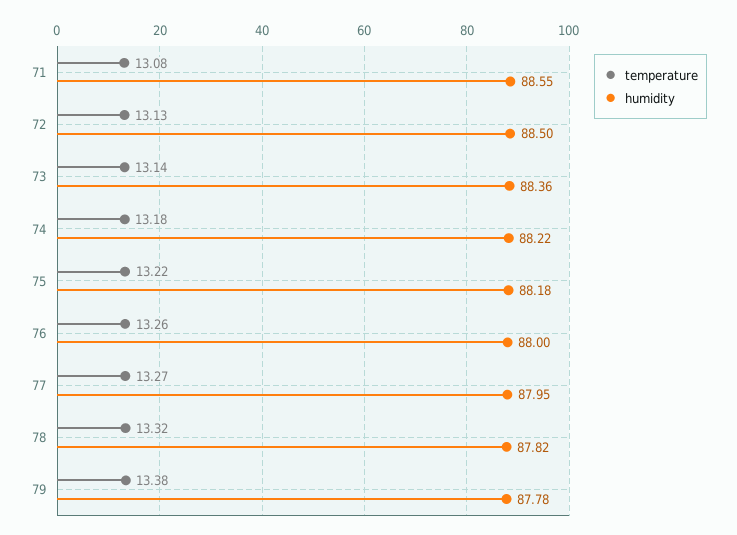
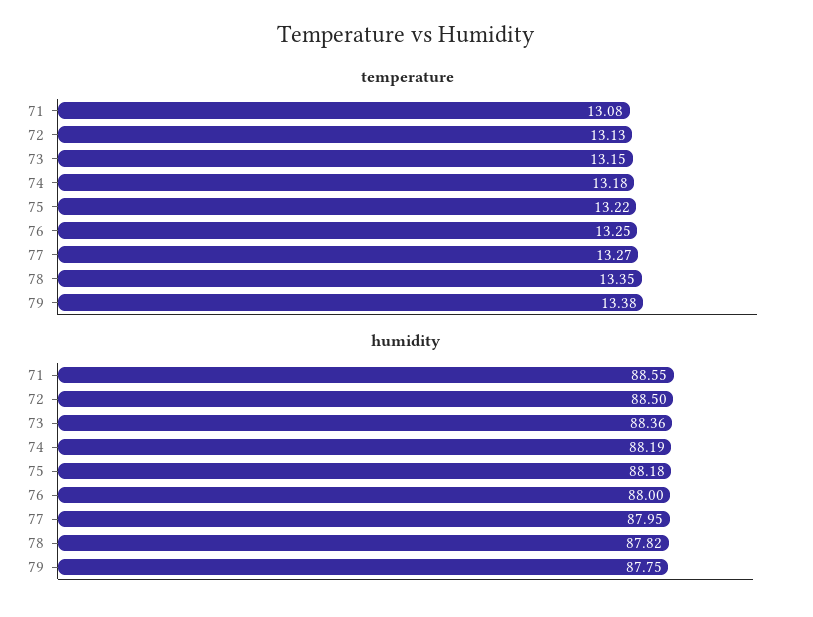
  {
    "temperature": {
      "71": 13.08,
      "72": 13.13,
-     "73": 13.14,
+     "73": 13.15,
      "74": 13.18,
      "75": 13.22,
-     "76": 13.26,
+     "76": 13.25,
      "77": 13.27,
-     "78": 13.32,
+     "78": 13.35,
      "79": 13.38
    },
    "humidity": {
      "71": 88.55,
      "72": 88.5,
      "73": 88.36,
-     "74": 88.22,
+     "74": 88.19,
      "75": 88.18,
      "76": 88,
      "77": 87.95,
      "78": 87.82,
-     "79": 87.78
+     "79": 87.75
    }
  }

